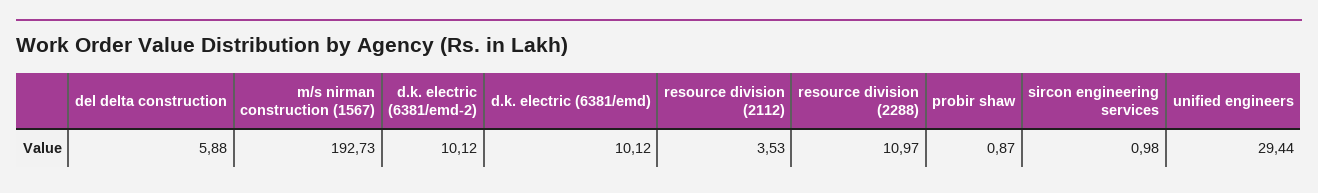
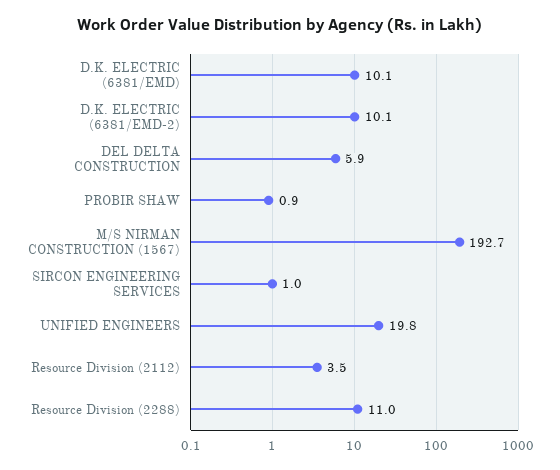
  {
    "del delta construction": 5.88,
    "m/s nirman construction (1567)": 192.73,
    "d.k. electric (6381/emd-2)": 10.12,
    "d.k. electric (6381/emd)": 10.12,
    "resource division (2112)": 3.53,
    "resource division (2288)": 10.97,
    "probir shaw": 0.87,
    "sircon engineering services": 0.98,
-   "unified engineers": 29.44
+   "unified engineers": 19.8
  }

